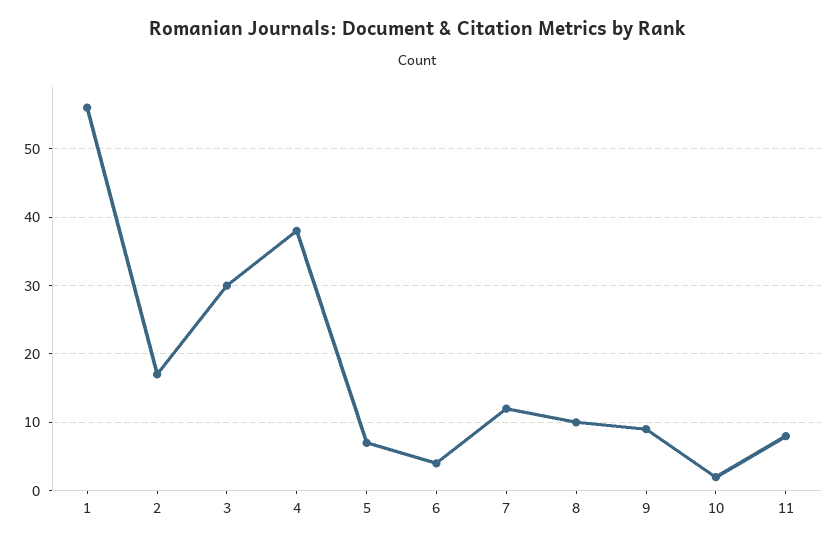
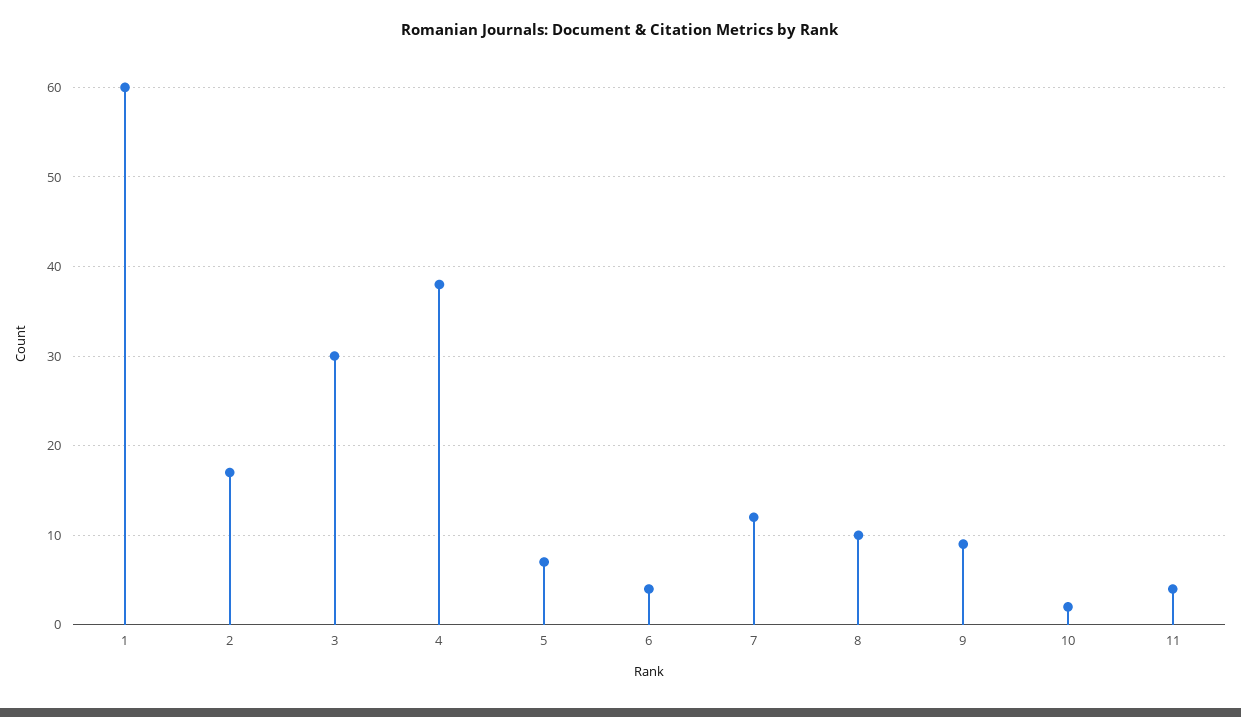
  {
-   "1": 56,
+   "1": 60,
    "2": 17,
    "3": 30,
    "4": 38,
    "5": 7,
    "6": 4,
    "7": 12,
    "8": 10,
    "9": 9,
    "10": 2,
-   "11": 8
+   "11": 4
  }

